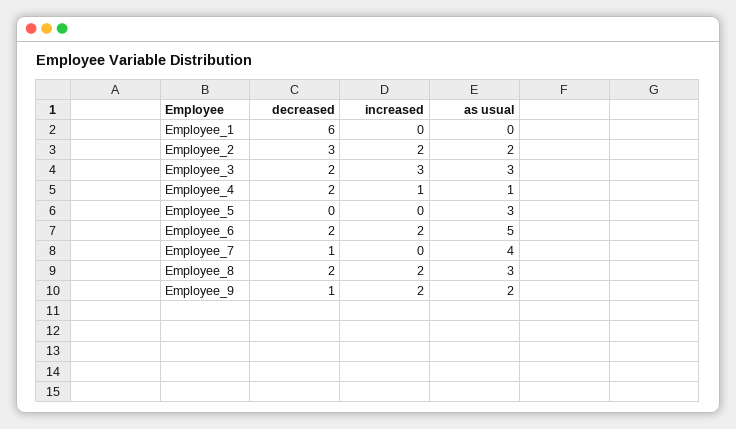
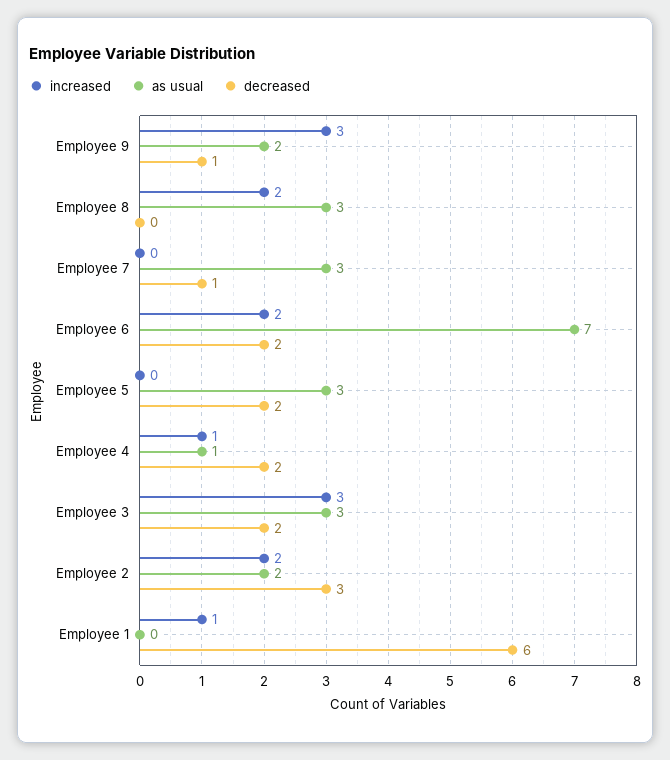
  {
    "decreased": {
      "Employee_1": 6,
      "Employee_2": 3,
      "Employee_3": 2,
      "Employee_4": 2,
-     "Employee_5": 0,
+     "Employee_5": 2,
      "Employee_6": 2,
      "Employee_7": 1,
-     "Employee_8": 2,
+     "Employee_8": 0,
      "Employee_9": 1
    },
    "increased": {
-     "Employee_1": 0,
+     "Employee_1": 1,
      "Employee_2": 2,
      "Employee_3": 3,
      "Employee_4": 1,
      "Employee_5": 0,
      "Employee_6": 2,
      "Employee_7": 0,
      "Employee_8": 2,
-     "Employee_9": 2
+     "Employee_9": 3
    },
    "as usual": {
      "Employee_1": 0,
      "Employee_2": 2,
      "Employee_3": 3,
      "Employee_4": 1,
      "Employee_5": 3,
-     "Employee_6": 5,
+     "Employee_6": 7,
-     "Employee_7": 4,
+     "Employee_7": 3,
      "Employee_8": 3,
      "Employee_9": 2
    }
  }

